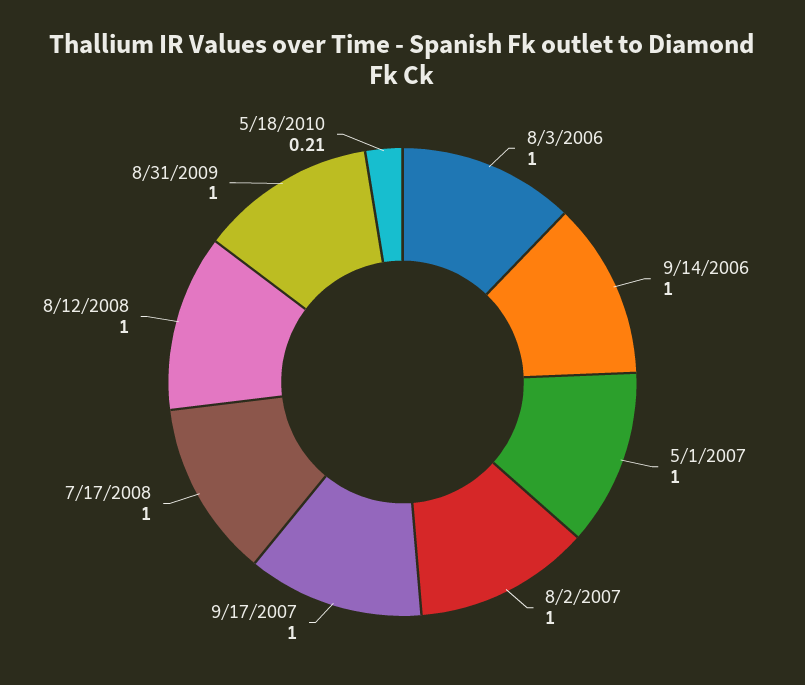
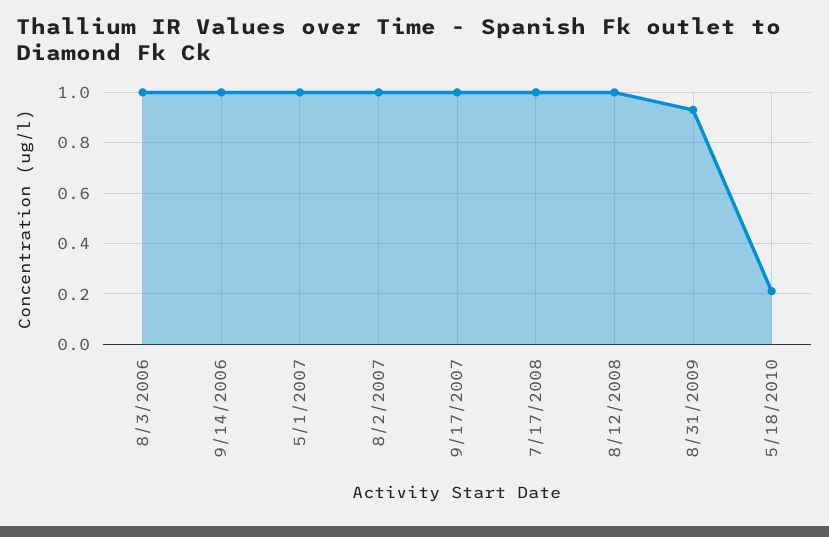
  {
    "8/3/2006": 1,
    "9/14/2006": 1,
    "5/1/2007": 1,
    "8/2/2007": 1,
    "9/17/2007": 1,
    "7/17/2008": 1,
    "8/12/2008": 1,
-   "8/31/2009": 1,
+   "8/31/2009": 0.925,
    "5/18/2010": 0.21
  }

